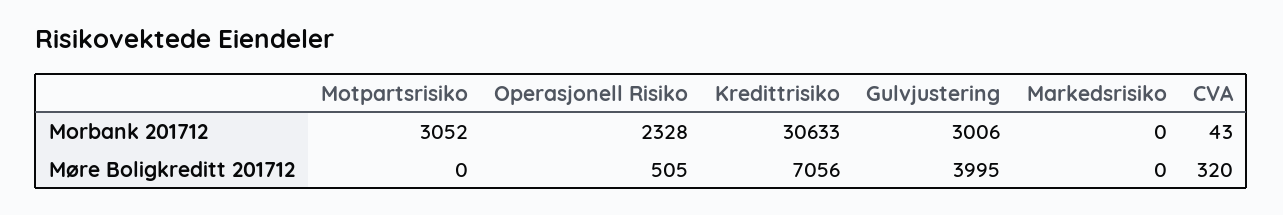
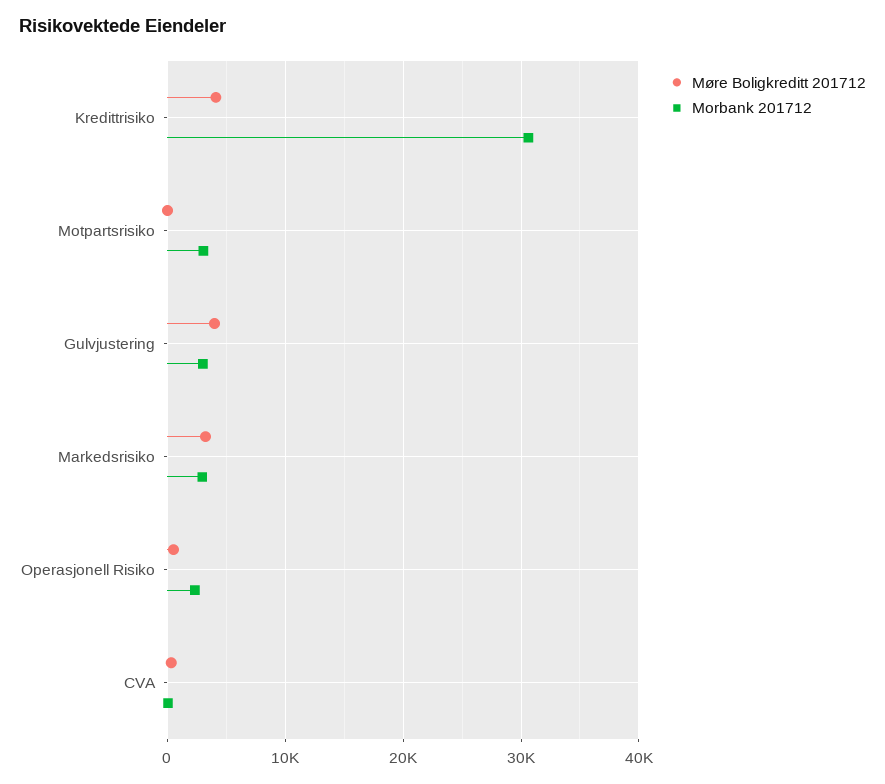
  {
    "Morbank 201712": {
      "Motpartsrisiko": 3052,
      "Operasjonell Risiko": 2328,
      "Kredittrisiko": 30633,
      "Gulvjustering": 3006,
-     "Markedsrisiko": 0,
+     "Markedsrisiko": 3000,
      "CVA": 43
    },
    "Møre Boligkreditt 201712": {
      "Motpartsrisiko": 0,
      "Operasjonell Risiko": 505,
-     "Kredittrisiko": 7056,
+     "Kredittrisiko": 4000,
      "Gulvjustering": 3995,
-     "Markedsrisiko": 0,
+     "Markedsrisiko": 3000,
      "CVA": 320
    }
  }

